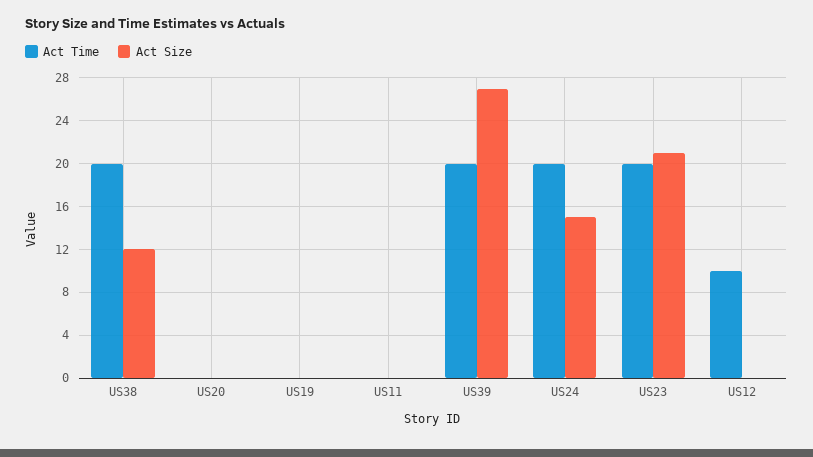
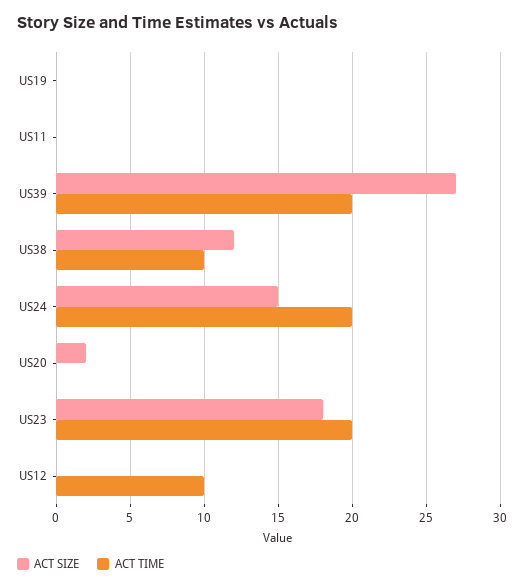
  {
    "Act Time": {
-     "US38": 20,
+     "US38": 10,
      "US20": 0,
      "US19": 0,
      "US11": 0,
      "US39": 20,
      "US24": 20,
      "US23": 20,
      "US12": 10
    },
    "Act Size": {
      "US38": 12,
-     "US20": 0,
+     "US20": 2,
      "US19": 0,
      "US11": 0,
      "US39": 27,
      "US24": 15,
-     "US23": 21,
+     "US23": 18,
      "US12": 0
    }
  }

